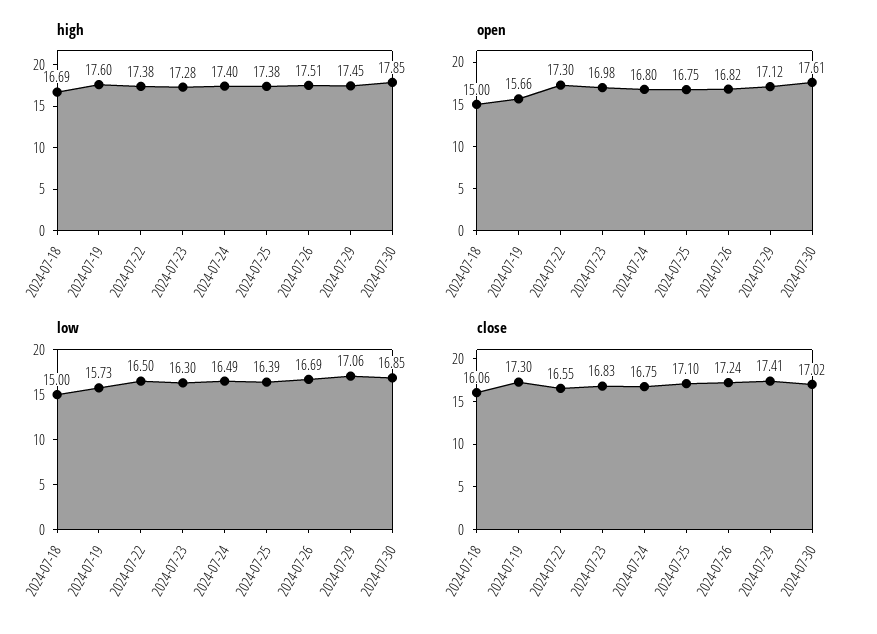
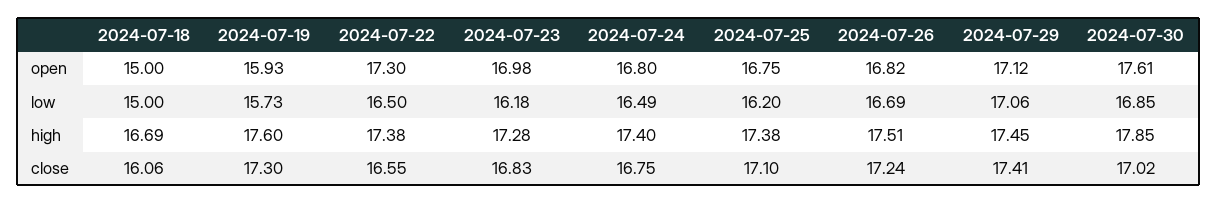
  {
    "high": {
      "2024-07-18": 16.69,
      "2024-07-19": 17.6,
      "2024-07-22": 17.38,
      "2024-07-23": 17.28,
      "2024-07-24": 17.4,
      "2024-07-25": 17.38,
      "2024-07-26": 17.51,
      "2024-07-29": 17.45,
      "2024-07-30": 17.85
    },
    "open": {
      "2024-07-18": 15,
-     "2024-07-19": 15.66,
+     "2024-07-19": 15.93,
      "2024-07-22": 17.3,
      "2024-07-23": 16.98,
      "2024-07-24": 16.8,
      "2024-07-25": 16.75,
      "2024-07-26": 16.82,
      "2024-07-29": 17.12,
      "2024-07-30": 17.61
    },
    "low": {
      "2024-07-18": 15,
      "2024-07-19": 15.73,
      "2024-07-22": 16.5,
-     "2024-07-23": 16.3,
+     "2024-07-23": 16.18,
      "2024-07-24": 16.49,
-     "2024-07-25": 16.39,
+     "2024-07-25": 16.2,
      "2024-07-26": 16.69,
      "2024-07-29": 17.06,
      "2024-07-30": 16.85
    },
    "close": {
      "2024-07-18": 16.06,
      "2024-07-19": 17.3,
      "2024-07-22": 16.55,
      "2024-07-23": 16.83,
      "2024-07-24": 16.75,
      "2024-07-25": 17.1,
      "2024-07-26": 17.24,
      "2024-07-29": 17.41,
      "2024-07-30": 17.02
    }
  }

